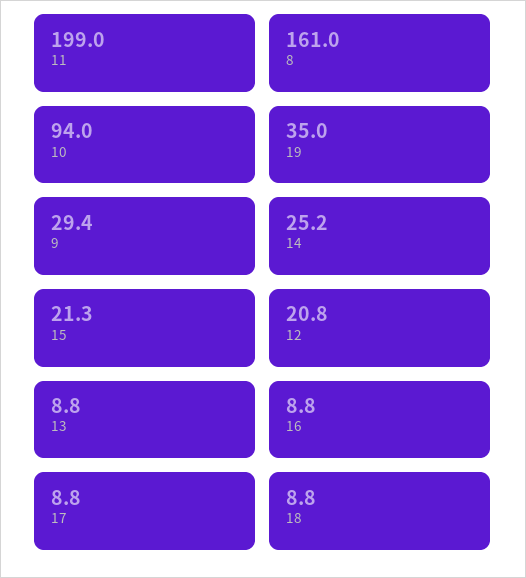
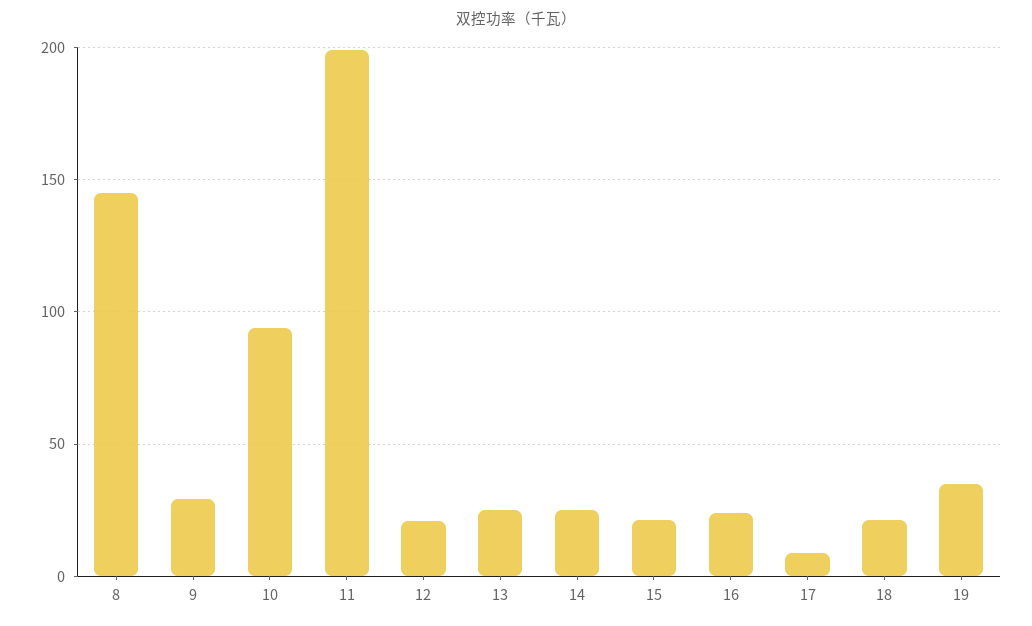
  {
    "11": 199,
-   "8": 161,
+   "8": 145,
    "10": 94,
    "19": 35,
    "9": 29.4,
    "14": 25.2,
    "15": 21.3,
    "12": 20.8,
-   "13": 8.8,
+   "13": 25,
-   "16": 8.8,
+   "16": 25,
    "17": 8.8,
-   "18": 8.8
+   "18": 20
  }

